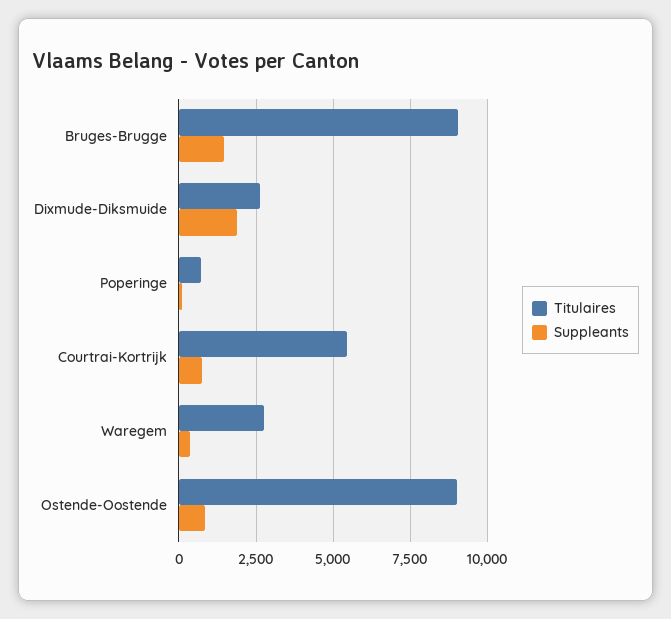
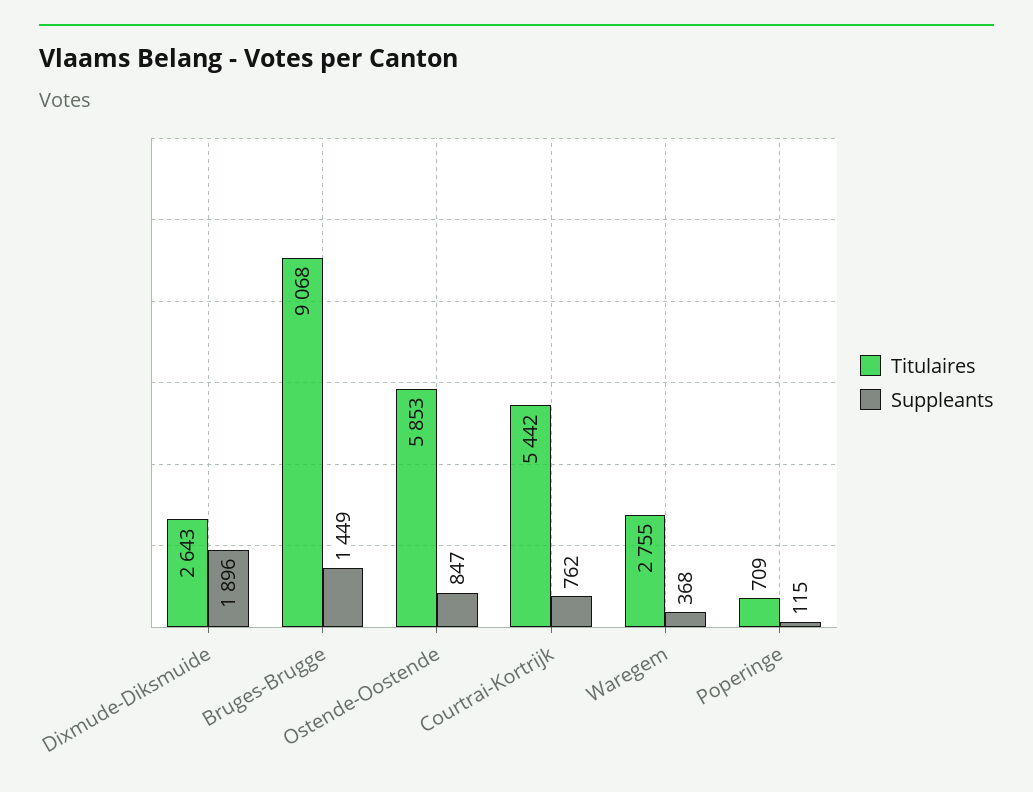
  {
    "Titulaires": {
      "Bruges-Brugge": 9068,
      "Dixmude-Diksmuide": 2643,
      "Poperinge": 709,
      "Courtrai-Kortrijk": 5442,
      "Waregem": 2755,
-     "Ostende-Oostende": 9000
+     "Ostende-Oostende": 5853
    },
    "Suppleants": {
      "Bruges-Brugge": 1449,
      "Dixmude-Diksmuide": 1896,
      "Poperinge": 115,
      "Courtrai-Kortrijk": 762,
      "Waregem": 368,
      "Ostende-Oostende": 847
    }
  }

